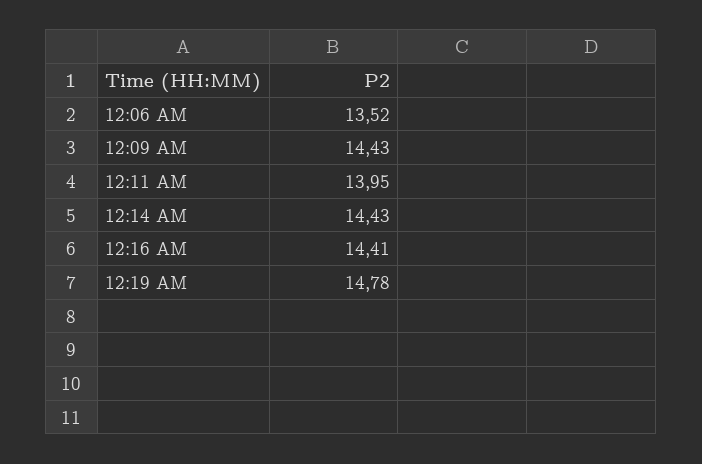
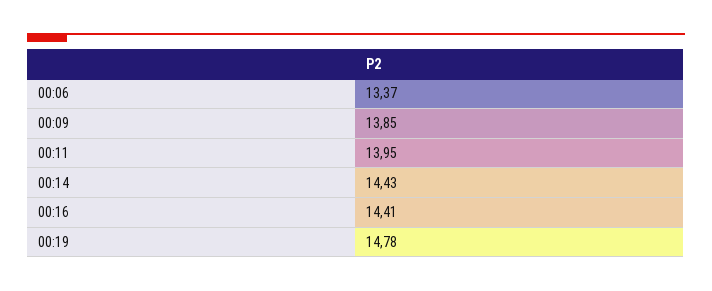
  {
-   "12:06 AM": 13.52,
+   "12:06 AM": 13.37,
-   "12:09 AM": 14.43,
+   "12:09 AM": 13.85,
    "12:11 AM": 13.95,
    "12:14 AM": 14.43,
    "12:16 AM": 14.41,
    "12:19 AM": 14.78
  }

